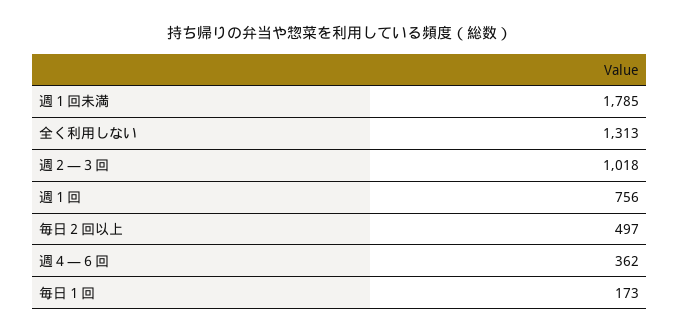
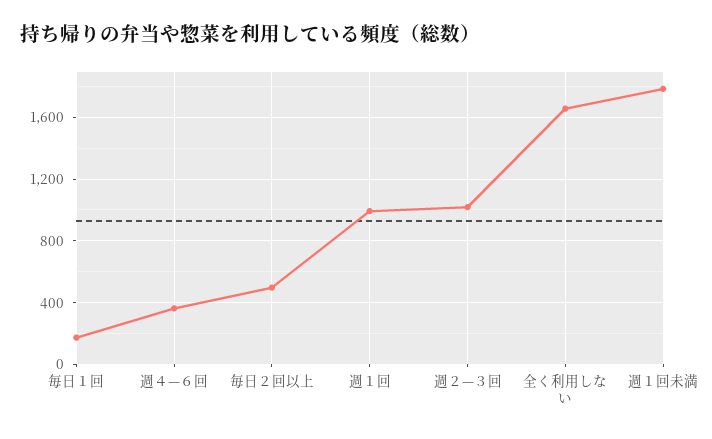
  {
    "週１回未満": 1785,
-   "全く利用しない": 1313,
+   "全く利用しない": 1650,
    "週２—３回": 1018,
-   "週１回": 756,
+   "週１回": 1000,
    "毎日２回以上": 497,
    "週４—６回": 362,
    "毎日１回": 173
  }

